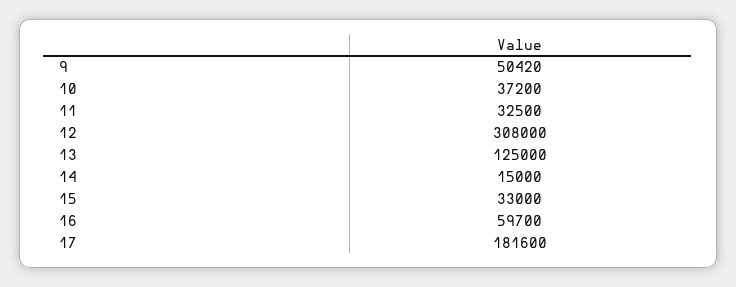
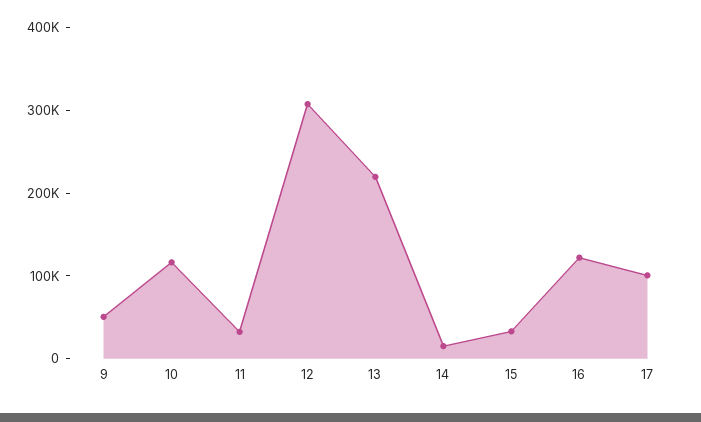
  {
    "9": 50420,
-   "10": 37200,
+   "10": 120000,
    "11": 32500,
    "12": 308000,
-   "13": 125000,
+   "13": 220000,
    "14": 15000,
    "15": 33000,
-   "16": 59700,
+   "16": 120000,
-   "17": 181600
+   "17": 100000
  }

